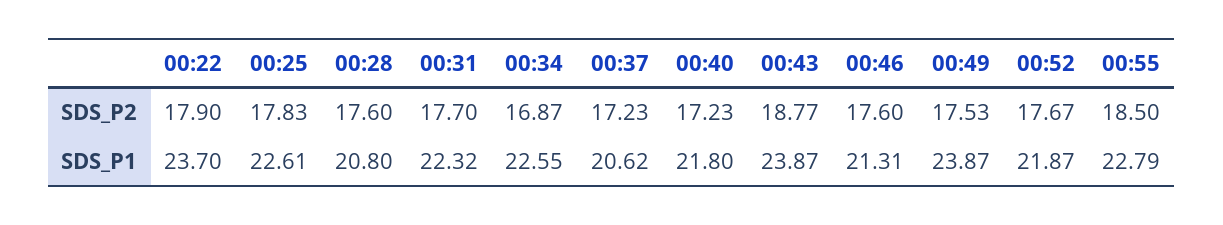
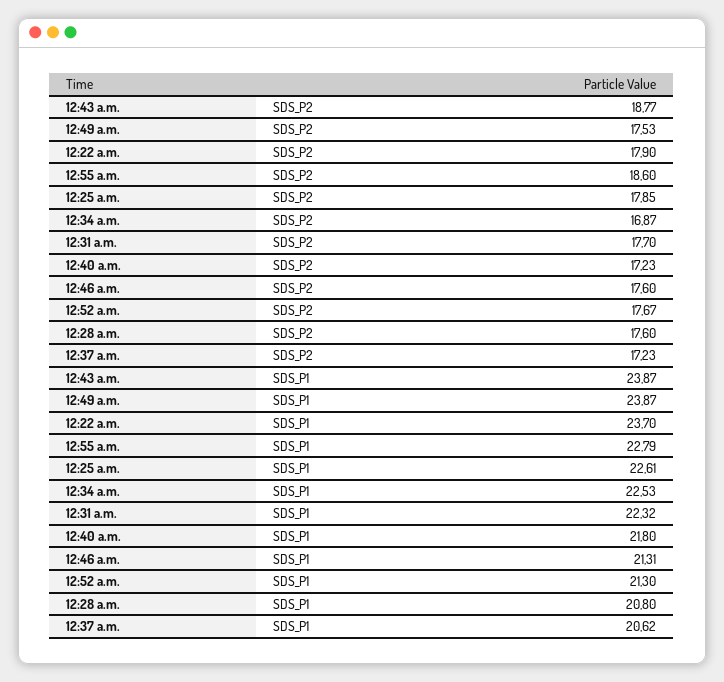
  {
    "00:22": {
      "SDS_P2": 17.9,
      "SDS_P1": 23.7
    },
    "00:25": {
-     "SDS_P2": 17.83,
+     "SDS_P2": 17.85,
      "SDS_P1": 22.61
    },
    "00:28": {
      "SDS_P2": 17.6,
      "SDS_P1": 20.8
    },
    "00:31": {
      "SDS_P2": 17.7,
      "SDS_P1": 22.32
    },
    "00:34": {
      "SDS_P2": 16.87,
-     "SDS_P1": 22.55
+     "SDS_P1": 22.53
    },
    "00:37": {
      "SDS_P2": 17.23,
      "SDS_P1": 20.62
    },
    "00:40": {
      "SDS_P2": 17.23,
      "SDS_P1": 21.8
    },
    "00:43": {
      "SDS_P2": 18.77,
      "SDS_P1": 23.87
    },
    "00:46": {
      "SDS_P2": 17.6,
      "SDS_P1": 21.31
    },
    "00:49": {
      "SDS_P2": 17.53,
      "SDS_P1": 23.87
    },
    "00:52": {
      "SDS_P2": 17.67,
-     "SDS_P1": 21.87
+     "SDS_P1": 21.3
    },
    "00:55": {
-     "SDS_P2": 18.5,
+     "SDS_P2": 18.6,
      "SDS_P1": 22.79
    }
  }

